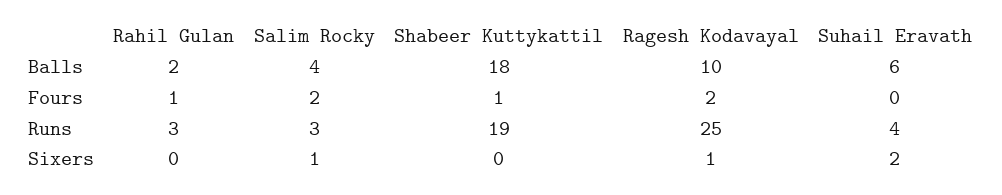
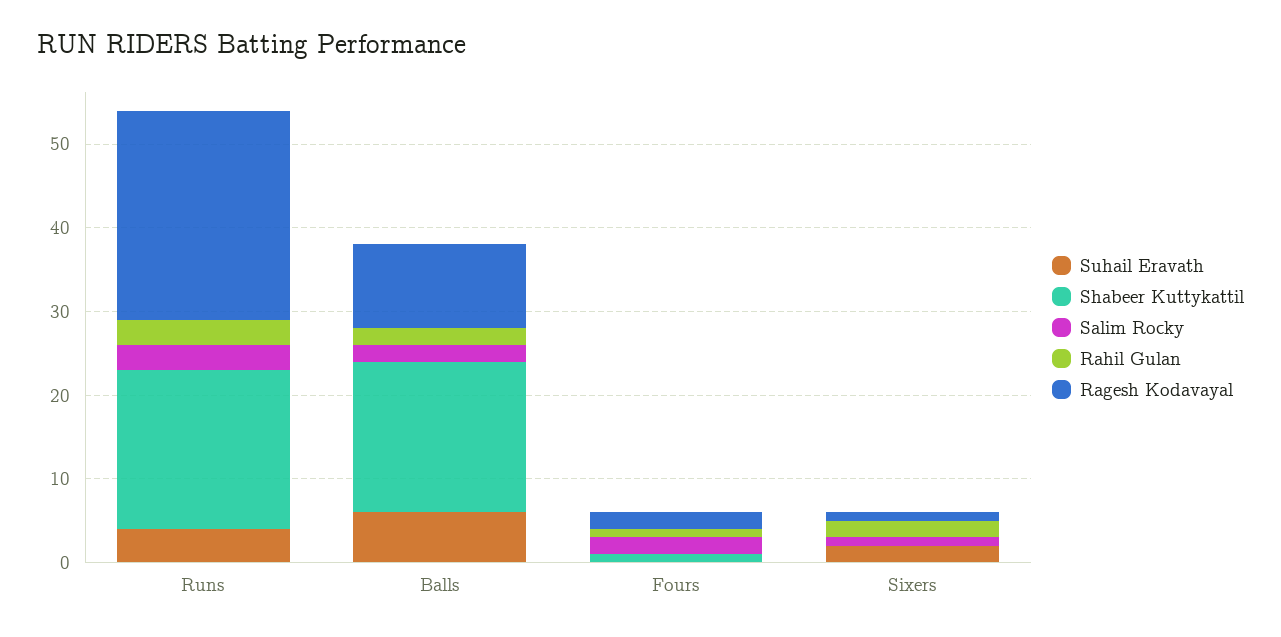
  {
    "Rahil Gulan": {
      "Balls": 2,
      "Fours": 1,
      "Runs": 3,
-     "Sixers": 0
+     "Sixers": 2
    },
    "Salim Rocky": {
-     "Balls": 4,
+     "Balls": 2,
      "Fours": 2,
      "Runs": 3,
      "Sixers": 1
    },
    "Shabeer Kuttykattil": {
      "Balls": 18,
      "Fours": 1,
      "Runs": 19,
      "Sixers": 0
    },
    "Ragesh Kodavayal": {
      "Balls": 10,
      "Fours": 2,
      "Runs": 25,
      "Sixers": 1
    },
    "Suhail Eravath": {
      "Balls": 6,
      "Fours": 0,
      "Runs": 4,
      "Sixers": 2
    }
  }

